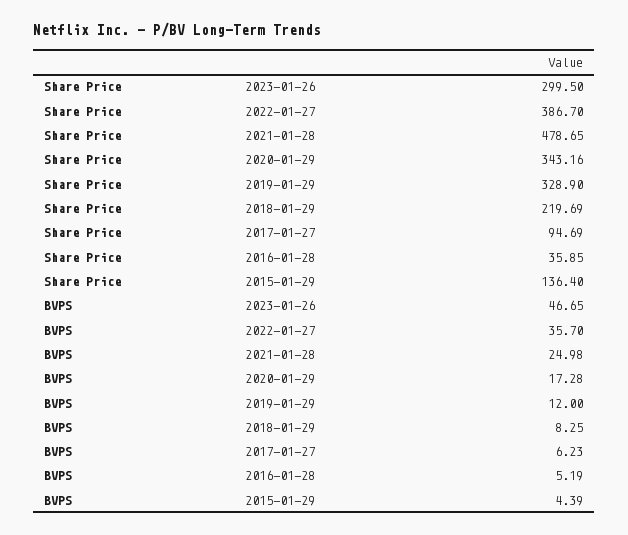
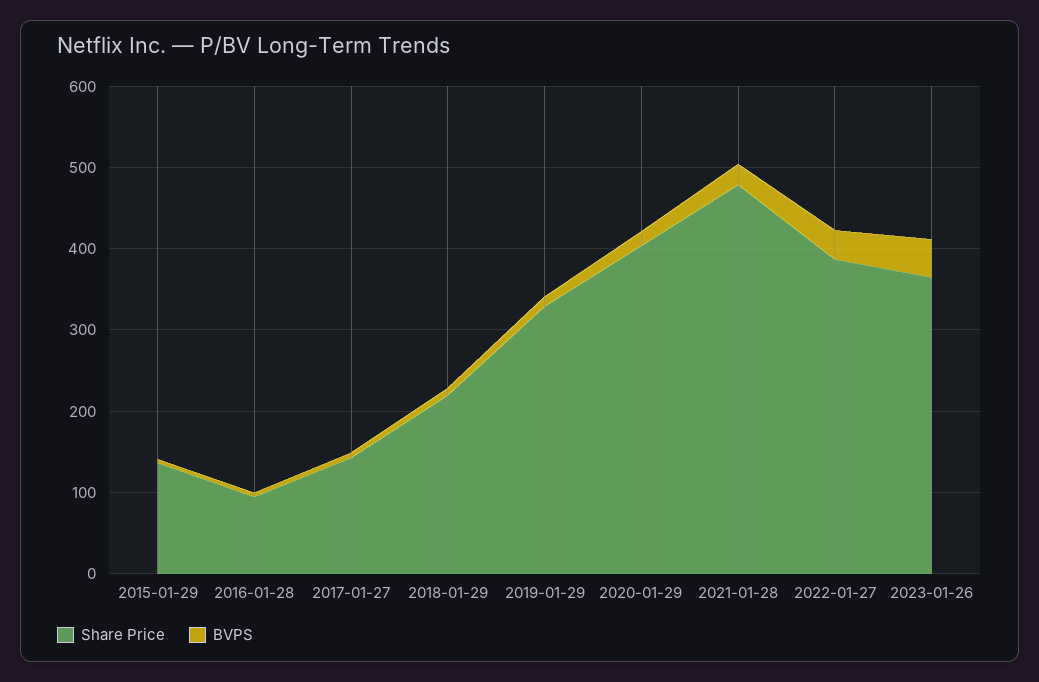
  {
    "Share Price": {
-     "2023-01-26": 299.5,
+     "2023-01-26": 360,
      "2022-01-27": 386.7,
      "2021-01-28": 478.65,
-     "2020-01-29": 343.16,
+     "2020-01-29": 400,
      "2019-01-29": 328.9,
      "2018-01-29": 219.69,
-     "2017-01-27": 94.69,
+     "2017-01-27": 140,
-     "2016-01-28": 35.85,
+     "2016-01-28": 100,
      "2015-01-29": 136.4
    },
    "BVPS": {
      "2023-01-26": 46.65,
      "2022-01-27": 35.7,
      "2021-01-28": 24.98,
      "2020-01-29": 17.28,
      "2019-01-29": 12,
      "2018-01-29": 8.25,
      "2017-01-27": 6.23,
      "2016-01-28": 5.19,
      "2015-01-29": 4.39
    }
  }

